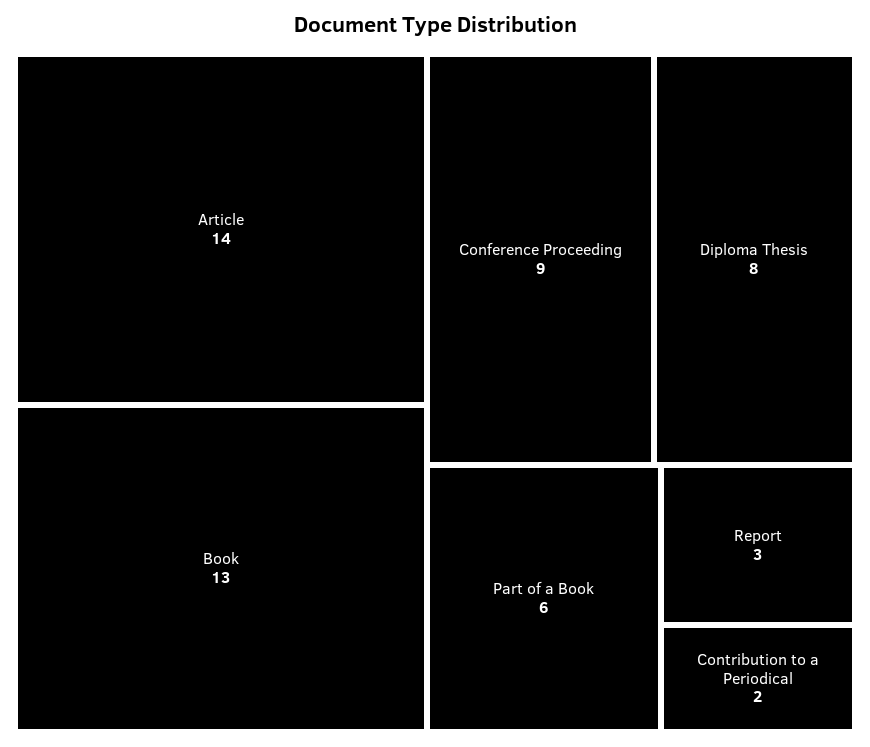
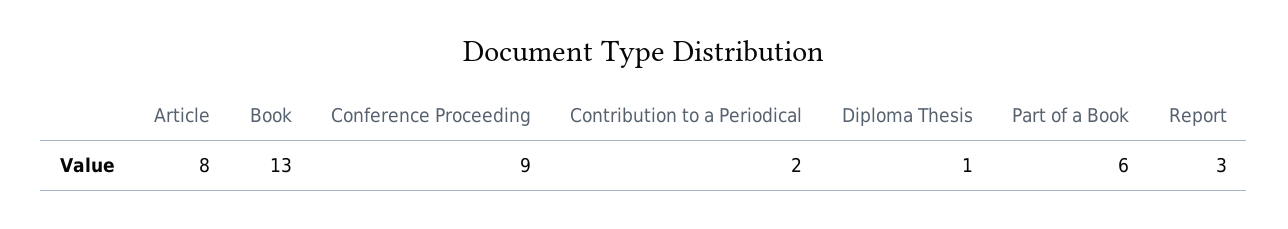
  {
-   "Article": 14,
+   "Article": 8,
    "Book": 13,
    "Conference Proceeding": 9,
-   "Diploma Thesis": 8,
+   "Diploma Thesis": 1,
    "Part of a Book": 6,
    "Report": 3,
    "Contribution to a Periodical": 2
  }

